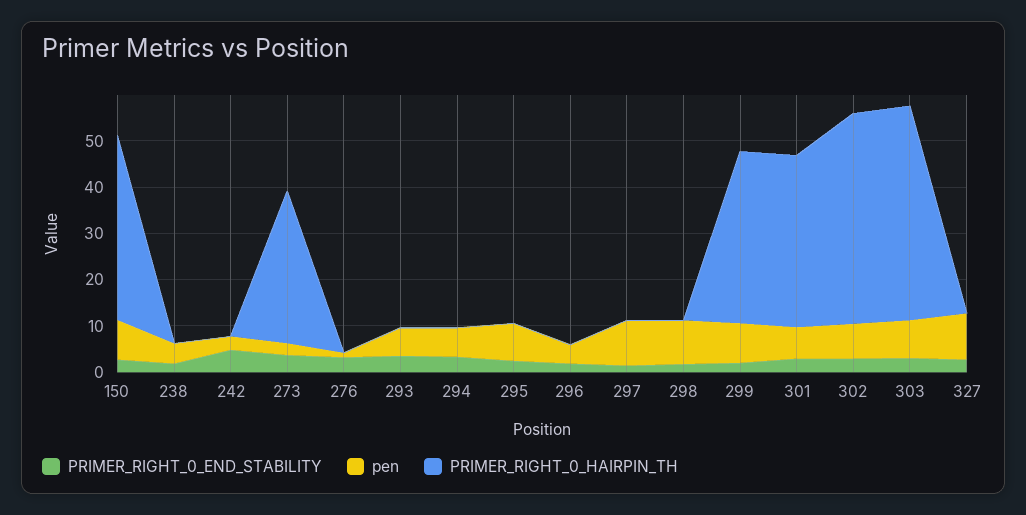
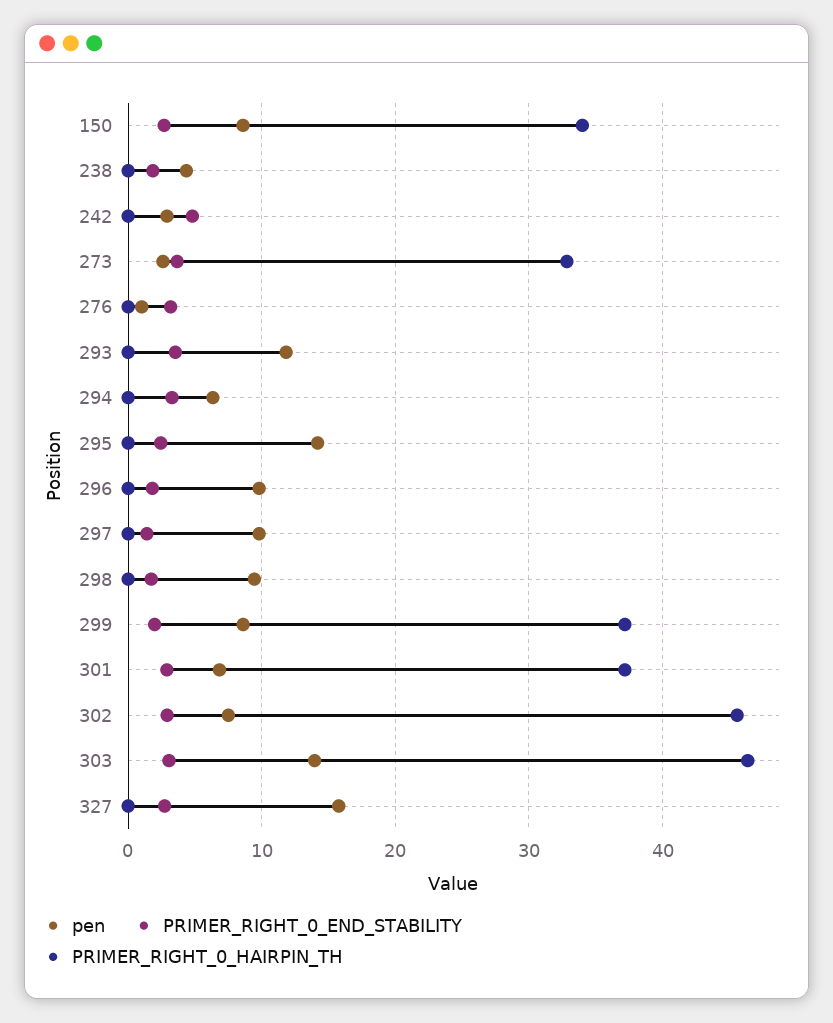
  {
    "PRIMER_RIGHT_0_END_STABILITY": {
      "150": 3,
      "238": 2,
      "242": 5,
      "273": 4,
      "276": 3,
      "293": 4,
      "294": 3,
      "295": 2,
      "296": 2,
      "297": 1,
      "298": 2,
      "299": 2,
      "301": 3,
      "302": 3,
      "303": 3,
      "327": 3
    },
    "pen": {
      "150": 9,
      "238": 4,
      "242": 3,
      "273": 3,
      "276": 1,
-     "293": 6,
+     "293": 12,
      "294": 6,
-     "295": 8,
+     "295": 14,
-     "296": 4,
+     "296": 10,
      "297": 10,
      "298": 9,
      "299": 9,
      "301": 7,
      "302": 8,
-     "303": 8,
+     "303": 14,
-     "327": 10
+     "327": 16
    },
    "PRIMER_RIGHT_0_HAIRPIN_TH": {
-     "150": 40,
+     "150": 34,
      "238": 0,
      "242": 0,
      "273": 33,
      "276": 0,
      "293": 0,
      "294": 0,
      "295": 0,
      "296": 0,
      "297": 0,
      "298": 0,
      "299": 37,
      "301": 37,
      "302": 46,
      "303": 46,
      "327": 0
    }
  }

